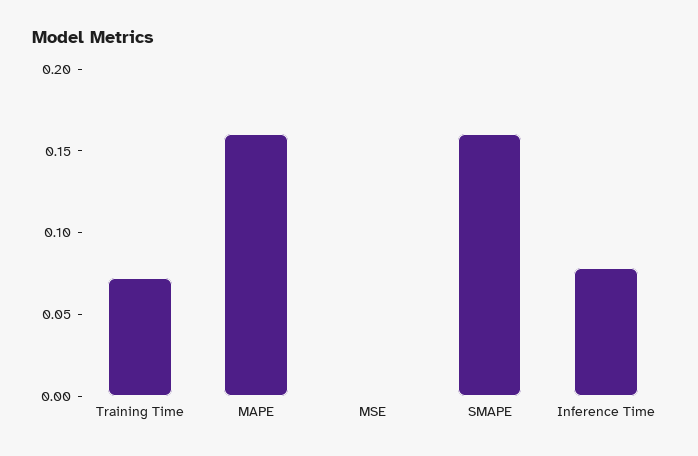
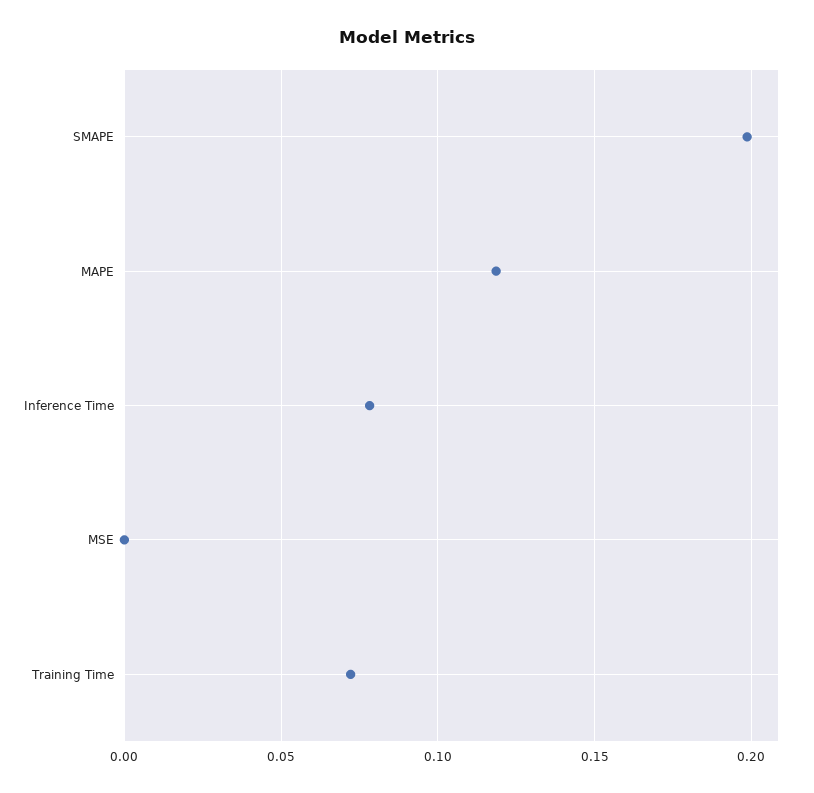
  {
    "Training Time": 0.07,
-   "MAPE": 0.16,
+   "MAPE": 0.12,
    "MSE": 0,
-   "SMAPE": 0.16,
+   "SMAPE": 0.2,
    "Inference Time": 0.08
  }

